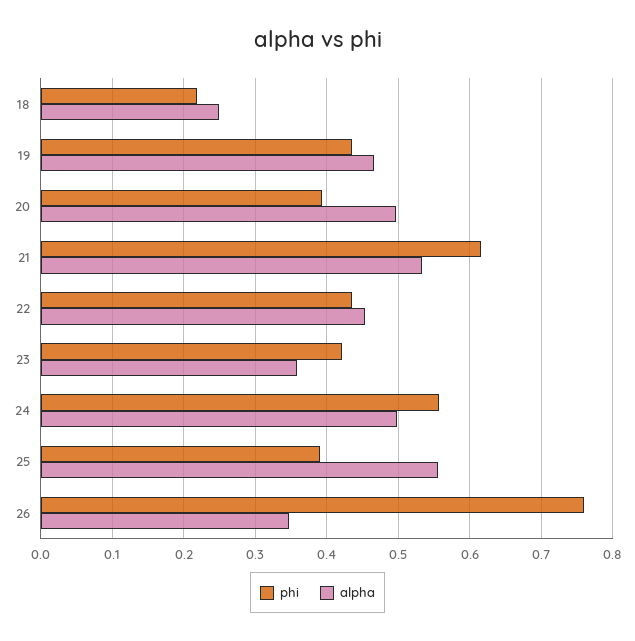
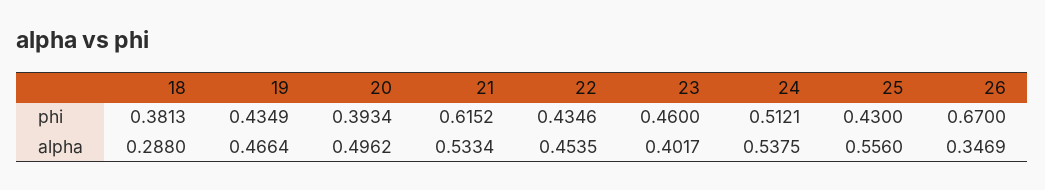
  {
    "phi": {
-     "18": 0.22,
+     "18": 0.3813,
      "19": 0.4349,
      "20": 0.3934,
      "21": 0.6152,
      "22": 0.4346,
-     "23": 0.42,
+     "23": 0.46,
-     "24": 0.56,
+     "24": 0.5121,
-     "25": 0.39,
+     "25": 0.43,
-     "26": 0.76
+     "26": 0.67
    },
    "alpha": {
-     "18": 0.25,
+     "18": 0.288,
      "19": 0.4664,
      "20": 0.4962,
      "21": 0.5334,
      "22": 0.4535,
-     "23": 0.36,
+     "23": 0.4017,
-     "24": 0.5,
+     "24": 0.5375,
      "25": 0.556,
      "26": 0.3469
    }
  }

